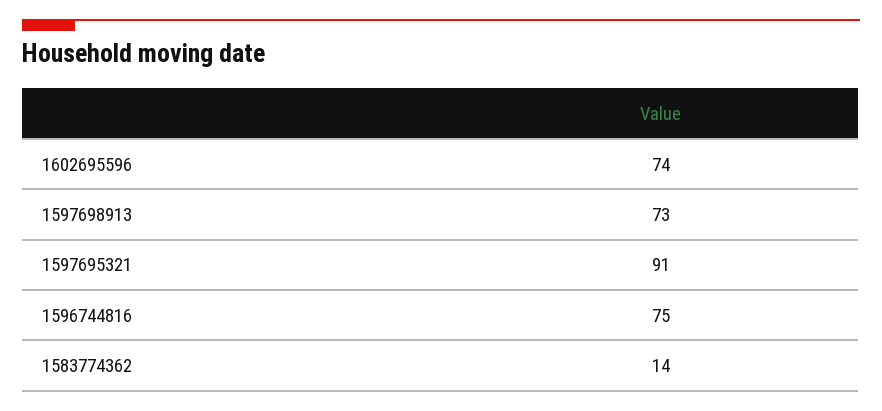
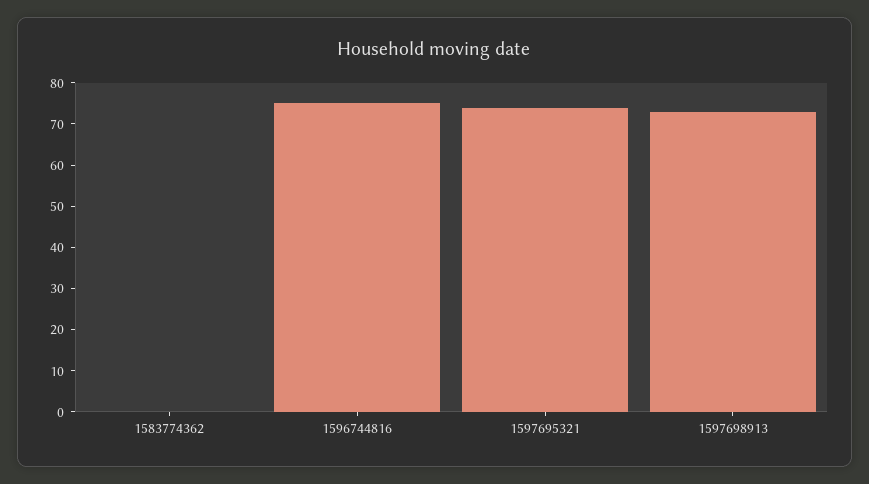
  {
-   "1602695596": 74,
    "1597698913": 73,
-   "1597695321": 91,
+   "1597695321": 75,
    "1596744816": 75,
-   "1583774362": 14
+   "1583774362": 0
  }

